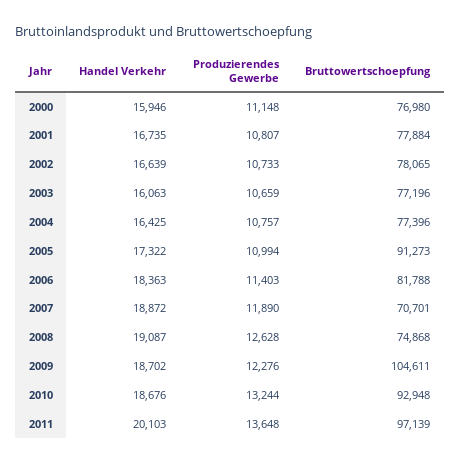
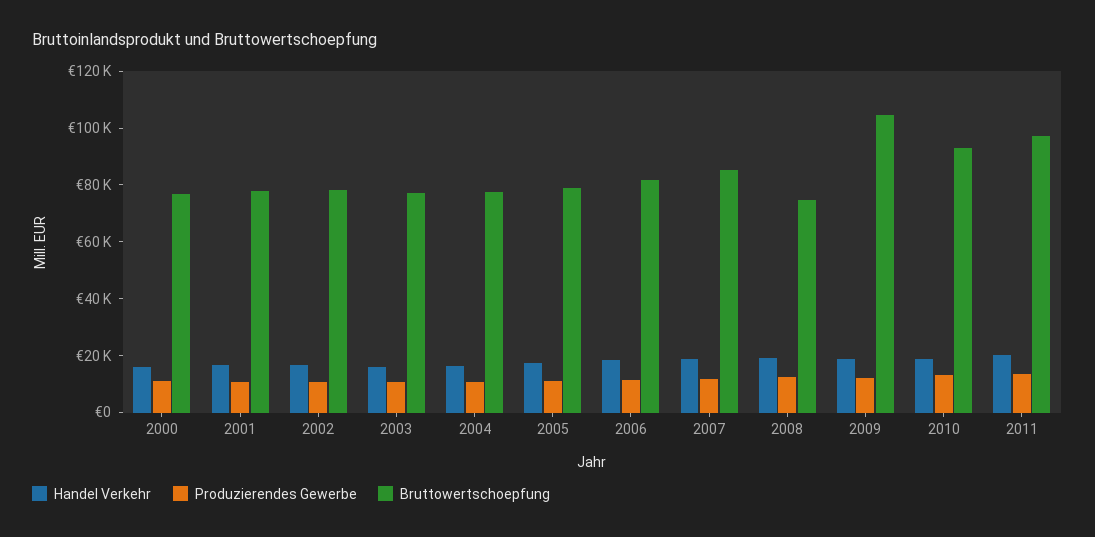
  {
    "Handel Verkehr": {
      "2000": 15946,
      "2001": 16735,
      "2002": 16639,
      "2003": 16063,
      "2004": 16425,
      "2005": 17322,
      "2006": 18363,
      "2007": 18872,
      "2008": 19087,
      "2009": 18702,
      "2010": 18676,
      "2011": 20103
    },
    "Produzierendes Gewerbe": {
      "2000": 11148,
      "2001": 10807,
      "2002": 10733,
      "2003": 10659,
      "2004": 10757,
      "2005": 10994,
      "2006": 11403,
      "2007": 11890,
      "2008": 12628,
      "2009": 12276,
      "2010": 13244,
      "2011": 13648
    },
    "Bruttowertschoepfung": {
      "2000": 76980,
      "2001": 77884,
      "2002": 78065,
      "2003": 77196,
      "2004": 77396,
-     "2005": 91273,
+     "2005": 80000,
      "2006": 81788,
-     "2007": 70701,
+     "2007": 85000,
      "2008": 74868,
      "2009": 104611,
      "2010": 92948,
      "2011": 97139
    }
  }

